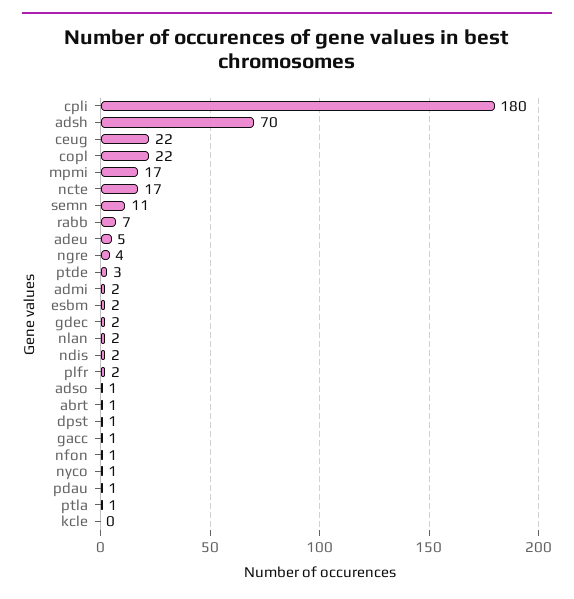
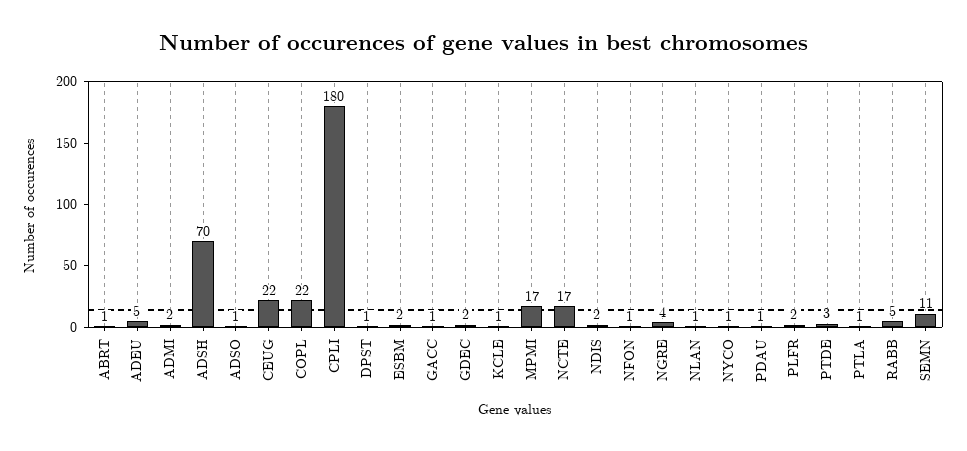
  {
    "cpli": 180,
    "adsh": 70,
    "ceug": 22,
    "copl": 22,
    "mpmi": 17,
    "ncte": 17,
    "semn": 11,
-   "rabb": 7,
+   "rabb": 5,
    "adeu": 5,
    "ngre": 4,
    "ptde": 3,
    "admi": 2,
    "esbm": 2,
    "gdec": 2,
-   "nlan": 2,
+   "nlan": 1,
    "ndis": 2,
    "plfr": 2,
    "adso": 1,
    "abrt": 1,
    "dpst": 1,
    "gacc": 1,
    "nfon": 1,
    "nyco": 1,
    "pdau": 1,
    "ptla": 1,
-   "kcle": 0
+   "kcle": 1
  }

